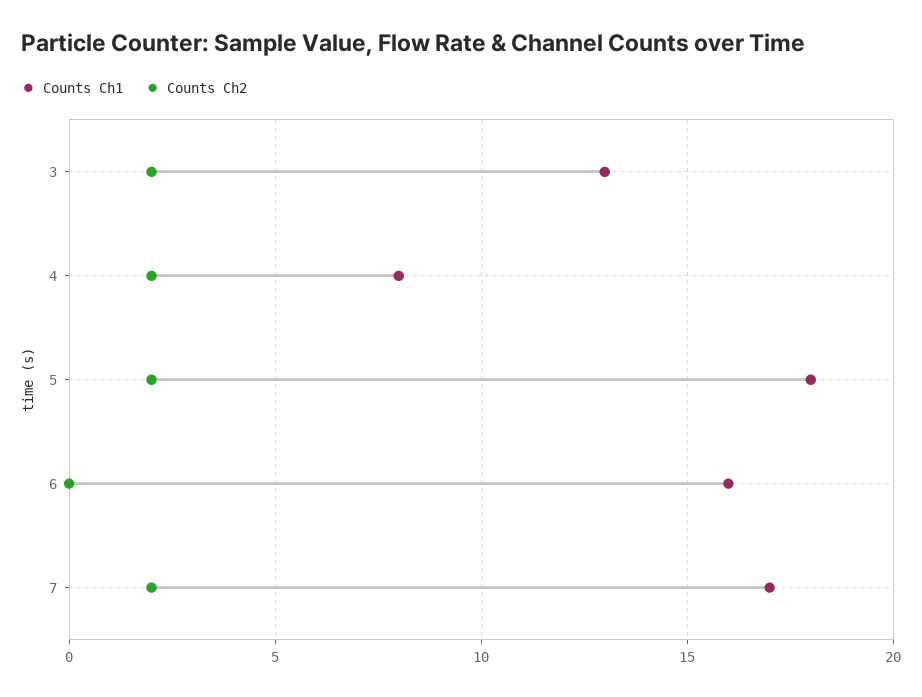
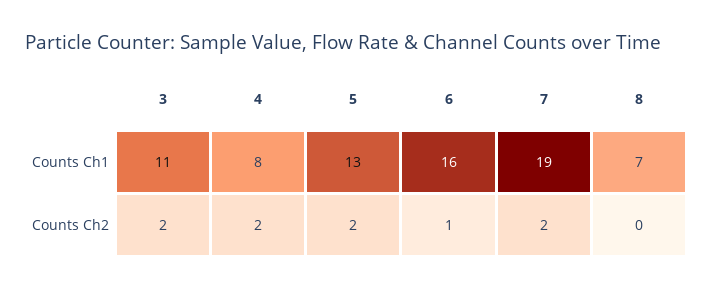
  {
    "Counts Ch1": {
-     "3": 13,
+     "3": 11,
      "4": 8,
-     "5": 18,
+     "5": 13,
      "6": 16,
-     "7": 17
+     "7": 19,
+     "8": 7
    },
    "Counts Ch2": {
      "3": 2,
      "4": 2,
      "5": 2,
-     "6": 0,
+     "6": 1,
-     "7": 2
+     "7": 2,
+     "8": 0
    }
  }

